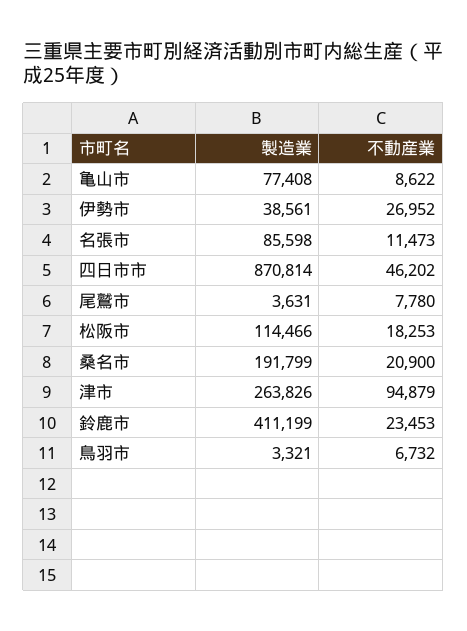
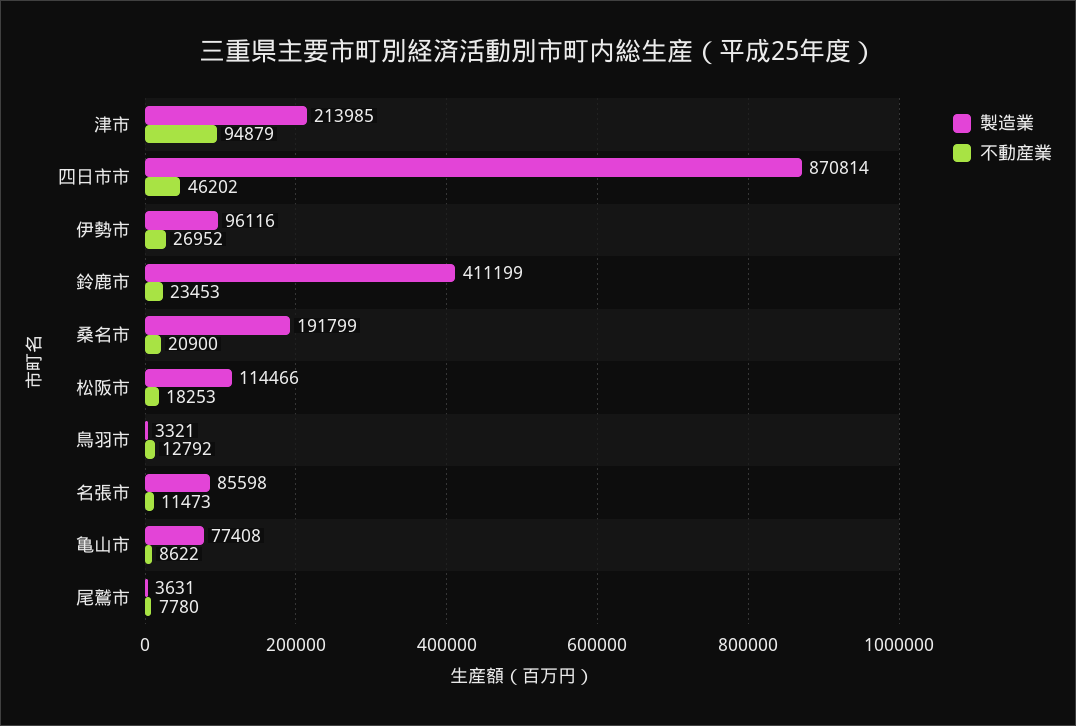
  {
    "製造業": {
      "亀山市": 77408,
-     "伊勢市": 38561,
+     "伊勢市": 96116,
      "名張市": 85598,
      "四日市市": 870814,
      "尾鷲市": 3631,
      "松阪市": 114466,
      "桑名市": 191799,
-     "津市": 263826,
+     "津市": 213985,
      "鈴鹿市": 411199,
      "鳥羽市": 3321
    },
    "不動産業": {
      "亀山市": 8622,
      "伊勢市": 26952,
      "名張市": 11473,
      "四日市市": 46202,
      "尾鷲市": 7780,
      "松阪市": 18253,
      "桑名市": 20900,
      "津市": 94879,
      "鈴鹿市": 23453,
-     "鳥羽市": 6732
+     "鳥羽市": 12792
    }
  }

